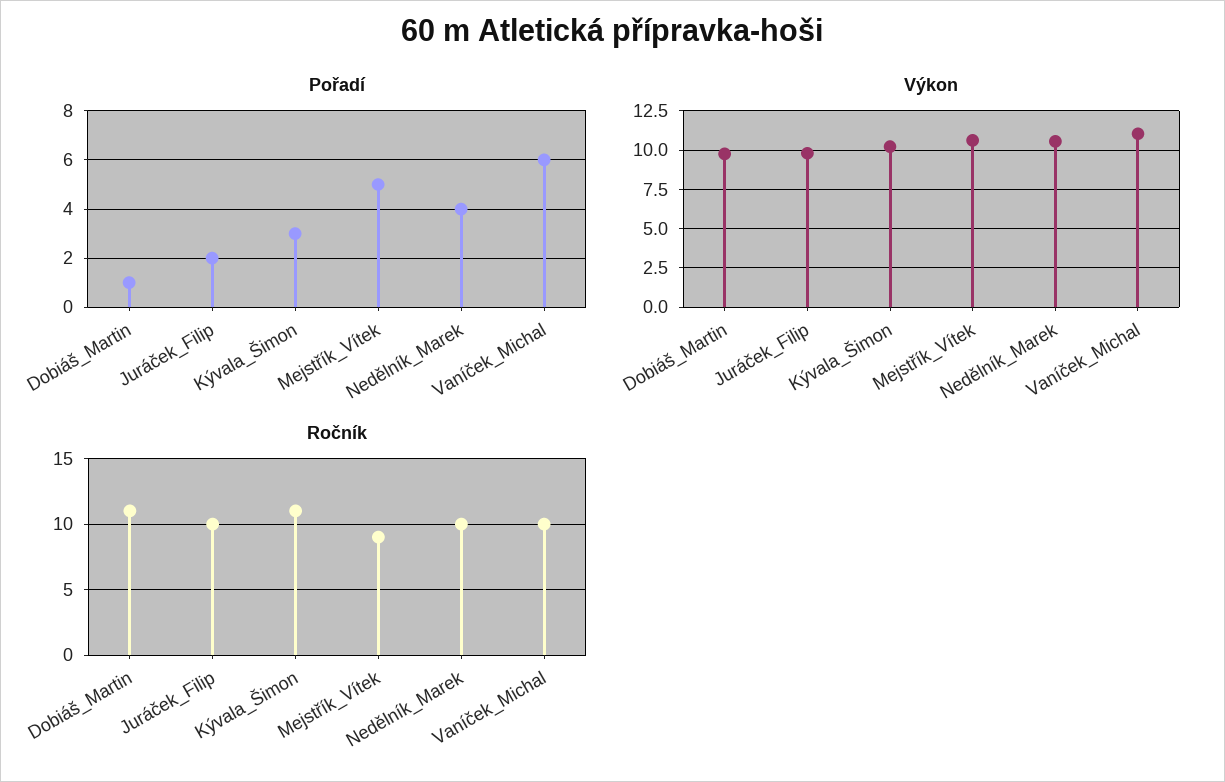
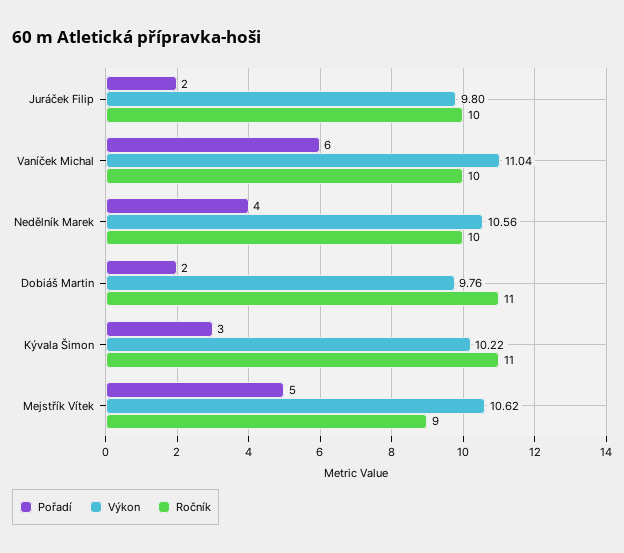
  {
    "Pořadí": {
-     "Dobiáš_Martin": 1,
+     "Dobiáš_Martin": 2,
      "Juráček_Filip": 2,
      "Kývala_Šimon": 3,
      "Mejstřík_Vítek": 5,
      "Nedělník_Marek": 4,
      "Vaníček_Michal": 6
    },
    "Výkon": {
      "Dobiáš_Martin": 9.76,
      "Juráček_Filip": 9.8,
      "Kývala_Šimon": 10.22,
      "Mejstřík_Vítek": 10.62,
      "Nedělník_Marek": 10.56,
      "Vaníček_Michal": 11.04
    },
    "Ročník": {
      "Dobiáš_Martin": 11,
      "Juráček_Filip": 10,
      "Kývala_Šimon": 11,
      "Mejstřík_Vítek": 9,
      "Nedělník_Marek": 10,
      "Vaníček_Michal": 10
    }
  }

